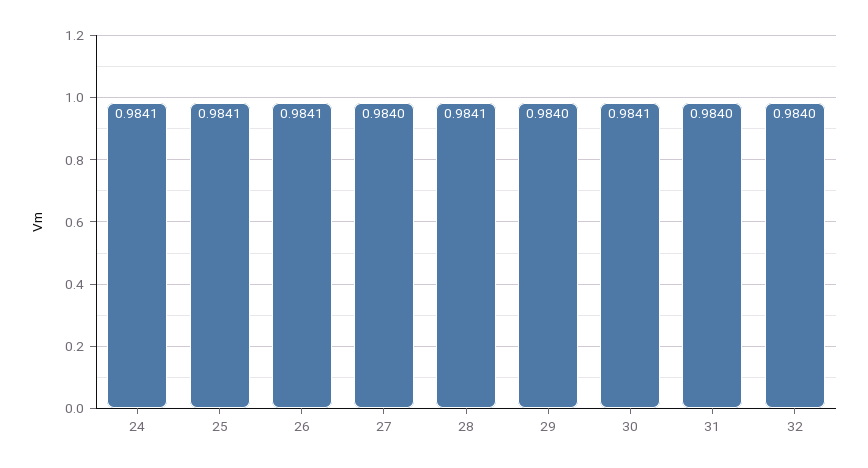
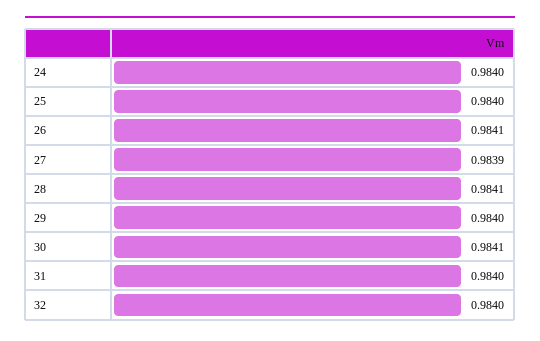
  {
-   "24": 0.9841,
+   "24": 0.984,
-   "25": 0.9841,
+   "25": 0.984,
    "26": 0.9841,
-   "27": 0.984,
+   "27": 0.9839,
    "28": 0.9841,
    "29": 0.984,
    "30": 0.9841,
    "31": 0.984,
    "32": 0.984
  }

